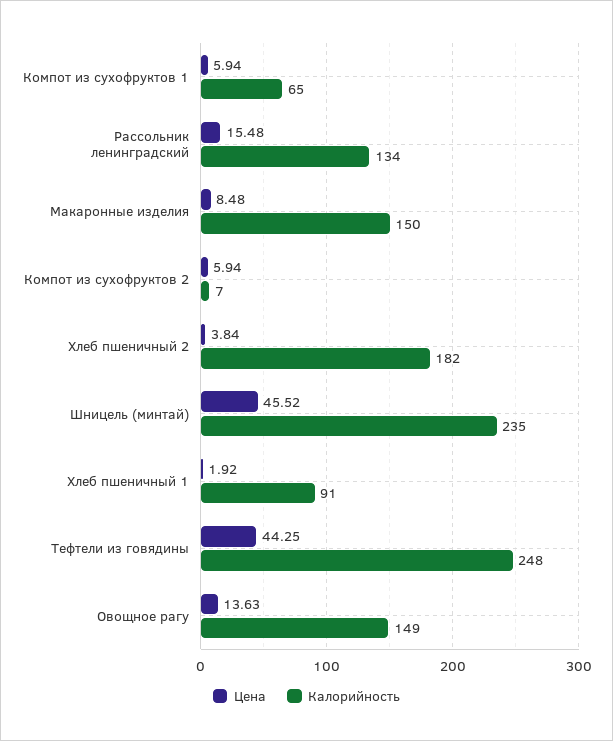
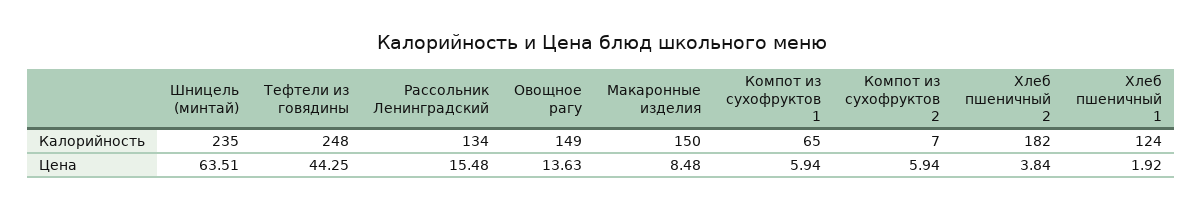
  {
    "Цена": {
      "Компот из сухофруктов 1": 5.94,
      "Рассольник ленинградский": 15.48,
      "Макаронные изделия": 8.48,
      "Компот из сухофруктов 2": 5.94,
      "Хлеб пшеничный 2": 3.84,
-     "Шницель (минтай)": 45.52,
+     "Шницель (минтай)": 63.51,
      "Хлеб пшеничный 1": 1.92,
      "Тефтели из говядины": 44.25,
      "Овощное рагу": 13.63
    },
    "Калорийность": {
      "Компот из сухофруктов 1": 65,
      "Рассольник ленинградский": 134,
      "Макаронные изделия": 150,
      "Компот из сухофруктов 2": 7,
      "Хлеб пшеничный 2": 182,
      "Шницель (минтай)": 235,
-     "Хлеб пшеничный 1": 91,
+     "Хлеб пшеничный 1": 124,
      "Тефтели из говядины": 248,
      "Овощное рагу": 149
    }
  }

